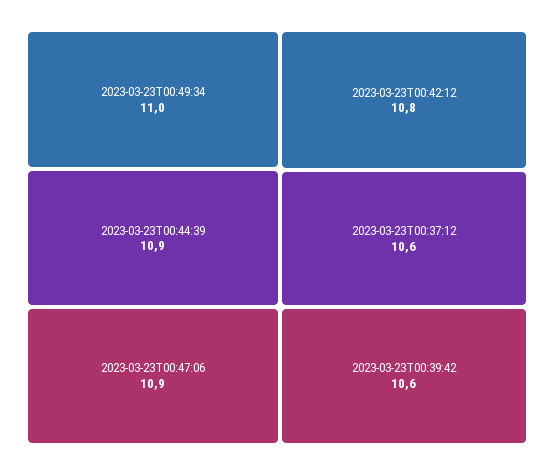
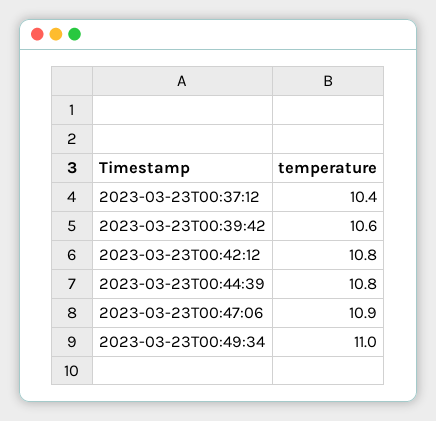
  {
    "2023-03-23T00:49:34": 11,
-   "2023-03-23T00:44:39": 10.9,
+   "2023-03-23T00:44:39": 10.8,
    "2023-03-23T00:47:06": 10.9,
    "2023-03-23T00:42:12": 10.8,
-   "2023-03-23T00:37:12": 10.6,
+   "2023-03-23T00:37:12": 10.4,
    "2023-03-23T00:39:42": 10.6
  }

